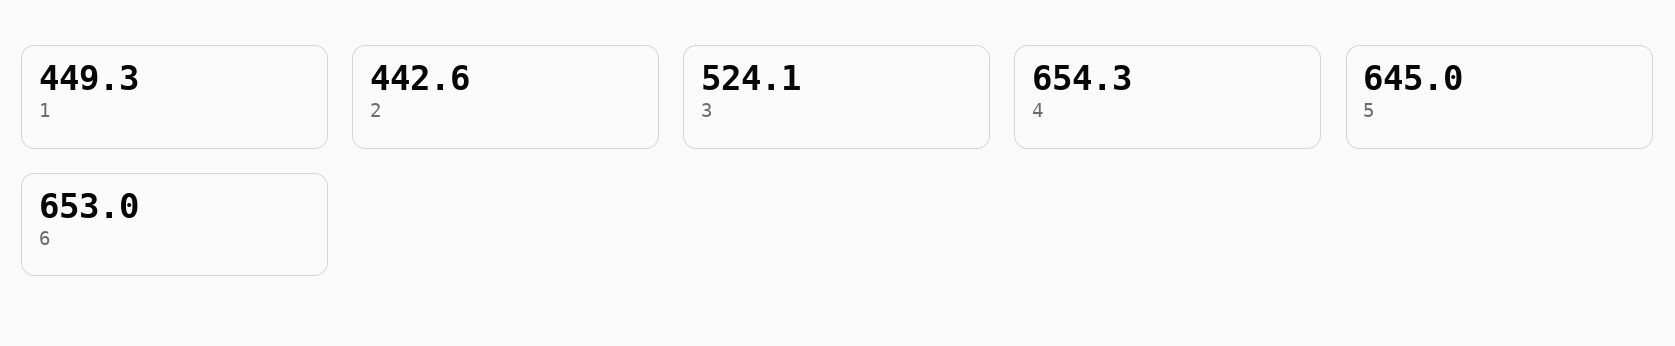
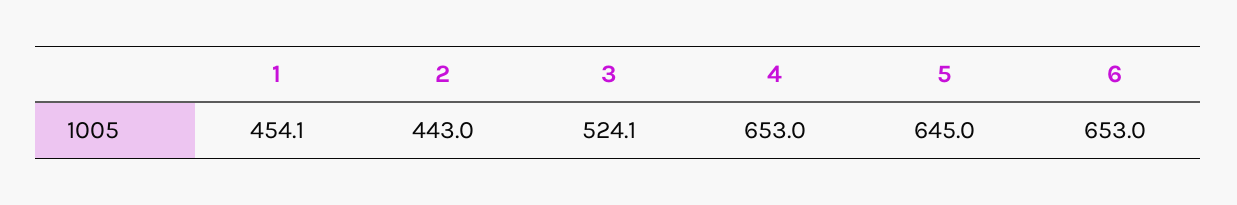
  {
-   "1": 449.3,
+   "1": 454.1,
-   "2": 442.6,
+   "2": 443,
    "3": 524.1,
-   "4": 654.3,
+   "4": 653,
    "5": 645,
    "6": 653
  }

